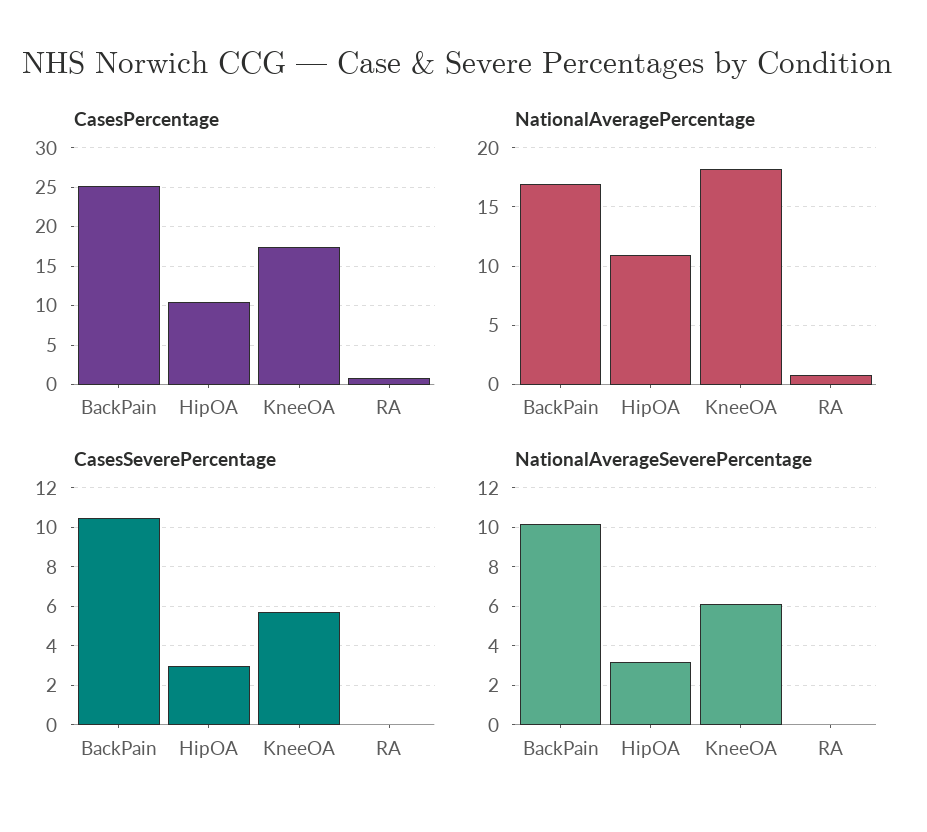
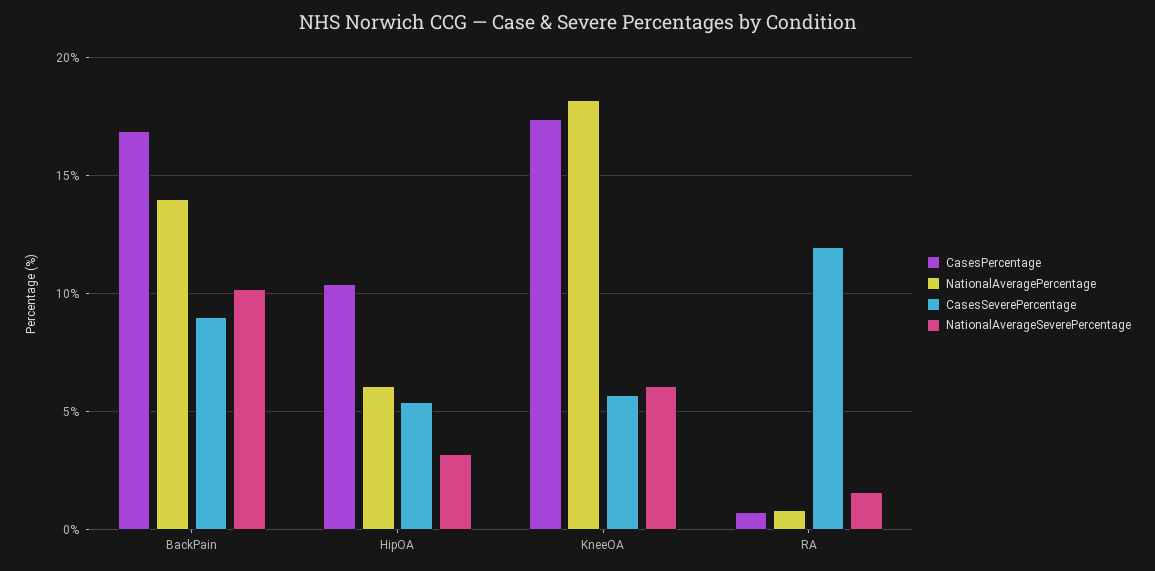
  {
    "CasesPercentage": {
-     "BackPain": 25,
+     "BackPain": 17,
      "HipOA": 10.5,
      "KneeOA": 17.5,
      "RA": 1
    },
    "NationalAveragePercentage": {
-     "BackPain": 17,
+     "BackPain": 14,
-     "HipOA": 11,
+     "HipOA": 6,
      "KneeOA": 18,
      "RA": 1
    },
    "CasesSeverePercentage": {
-     "BackPain": 10.5,
+     "BackPain": 9,
-     "HipOA": 3,
+     "HipOA": 5.5,
      "KneeOA": 5.5,
-     "RA": 0
+     "RA": 12
    },
    "NationalAverageSeverePercentage": {
      "BackPain": 10,
      "HipOA": 3,
      "KneeOA": 6,
-     "RA": 0
+     "RA": 1.5
    }
  }

